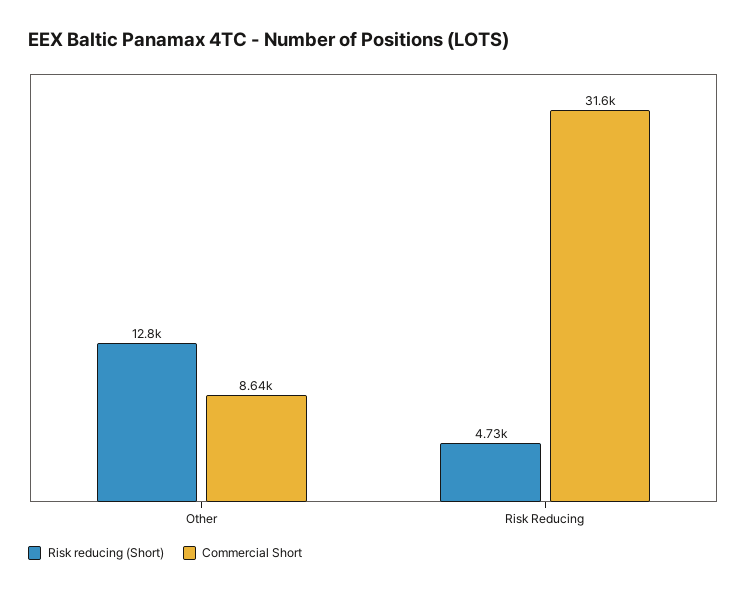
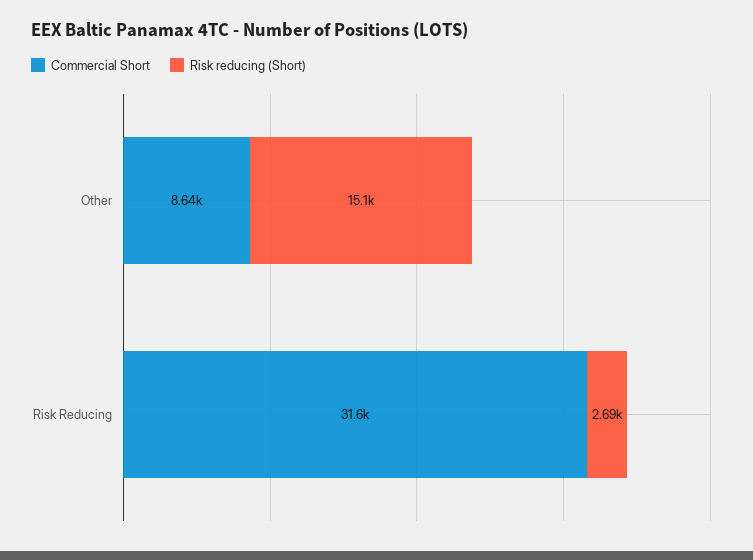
  {
    "Risk reducing (Short)": {
-     "Other": 12800,
+     "Other": 15100,
-     "Risk Reducing": 4730
+     "Risk Reducing": 2690
    },
    "Commercial Short": {
      "Other": 8640,
      "Risk Reducing": 31600
    }
  }

